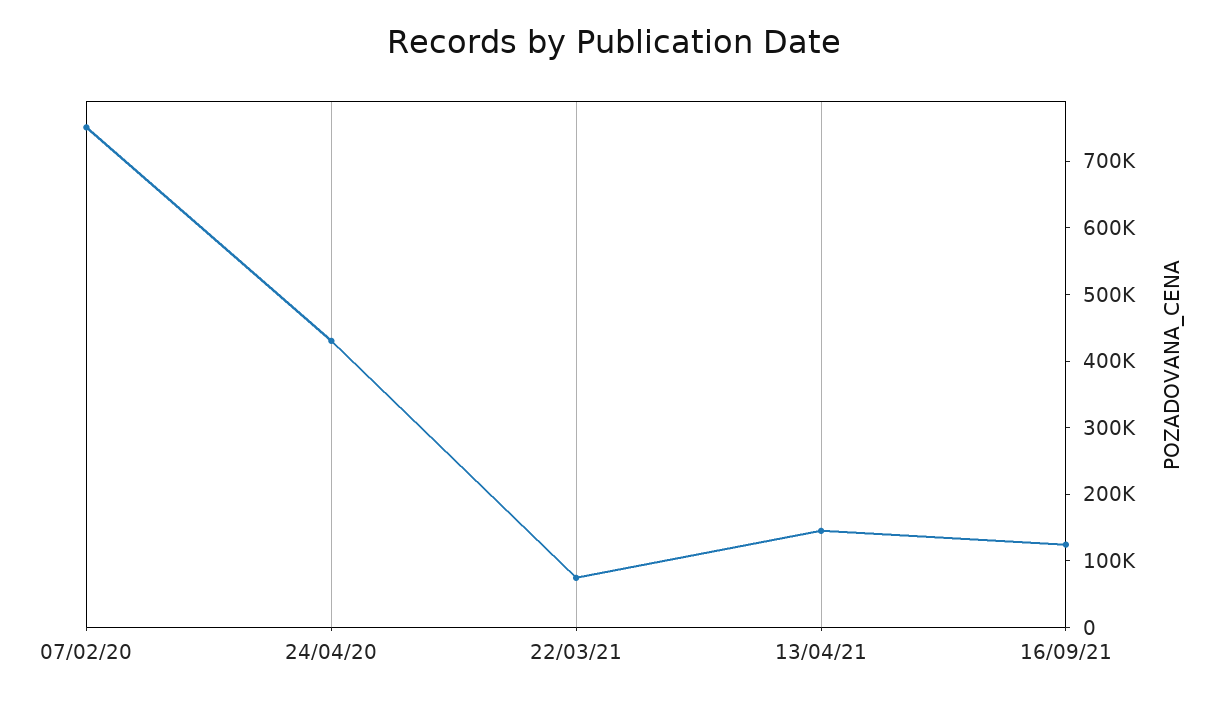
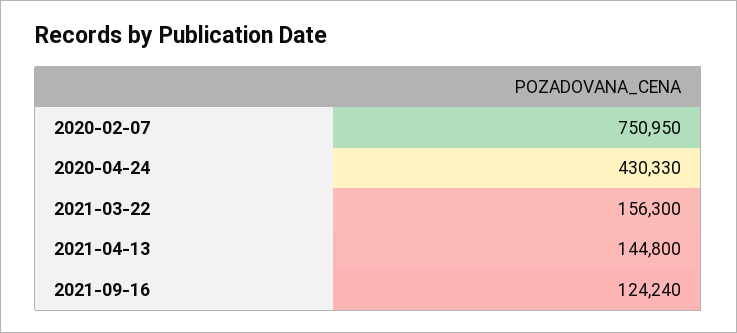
  {
    "07/02/20": 750950,
    "24/04/20": 430330,
-   "22/03/21": 80000,
+   "22/03/21": 156300,
    "13/04/21": 144800,
    "16/09/21": 124240
  }

